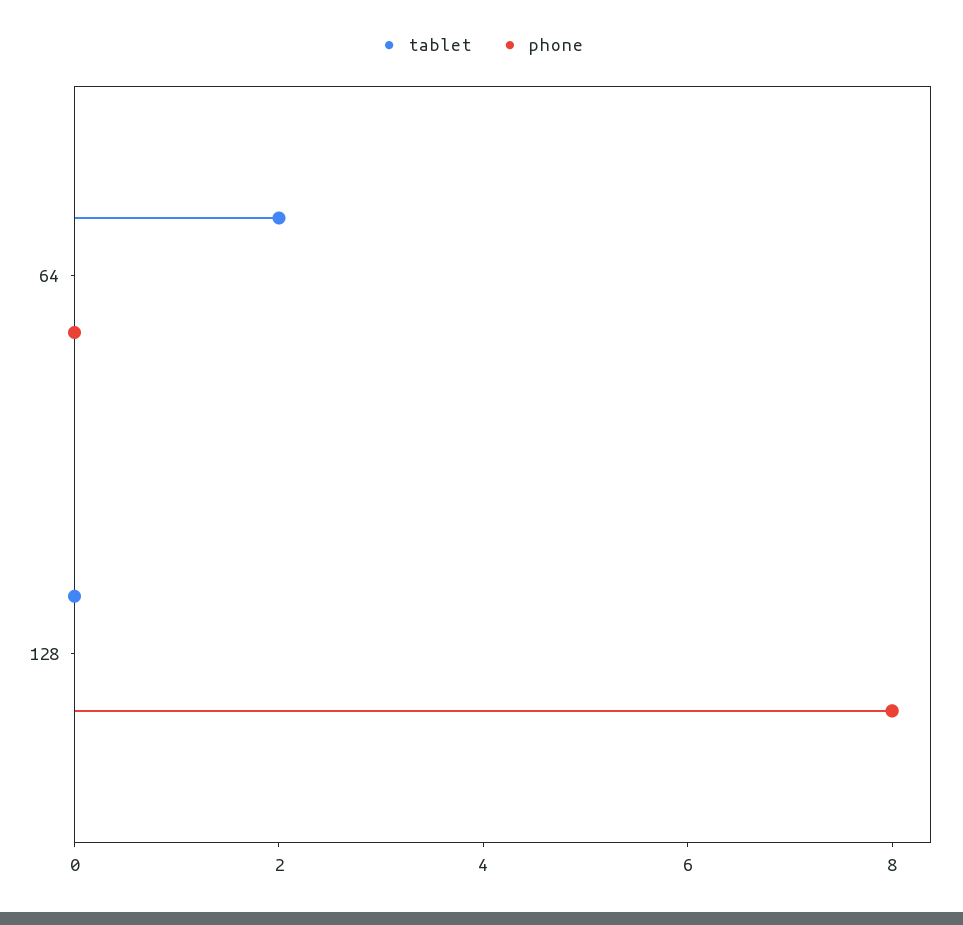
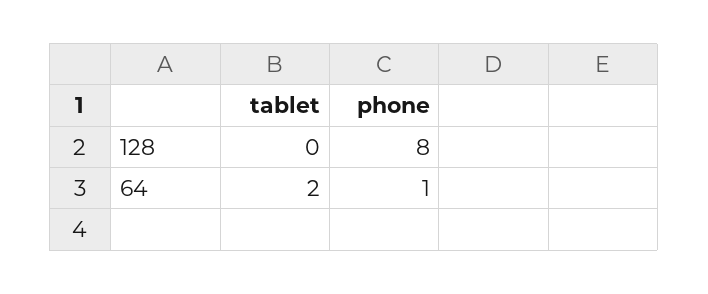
  {
    "tablet": {
      "64": 2,
      "128": 0
    },
    "phone": {
-     "64": 0,
+     "64": 1,
      "128": 8
    }
  }

